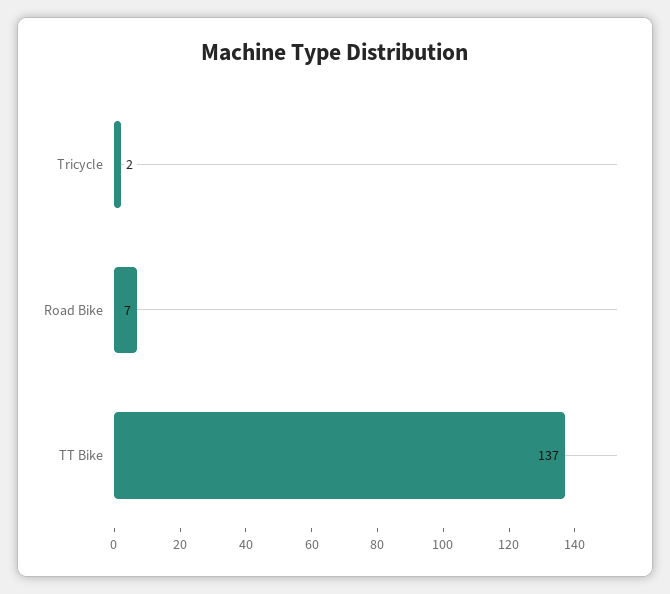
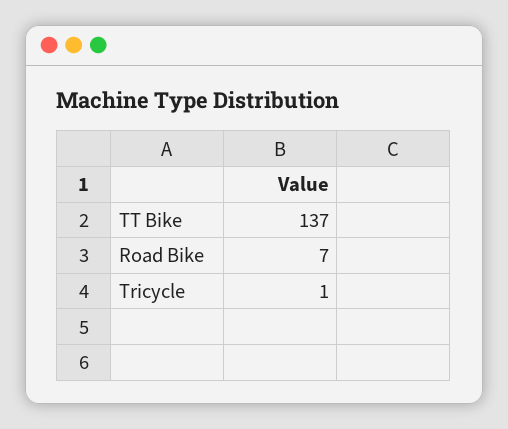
  {
-   "Tricycle": 2,
+   "Tricycle": 1,
    "Road Bike": 7,
    "TT Bike": 137
  }

